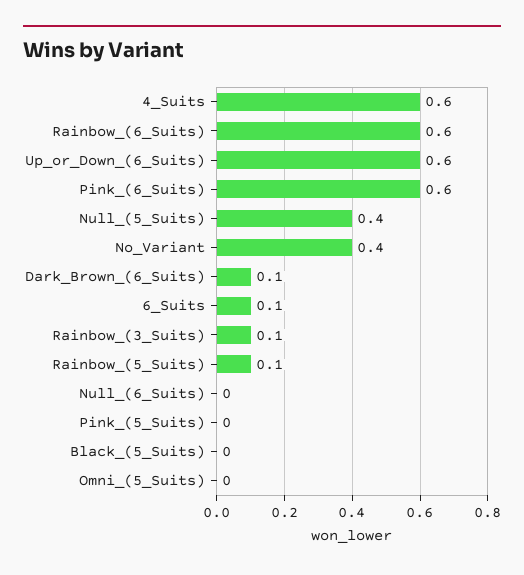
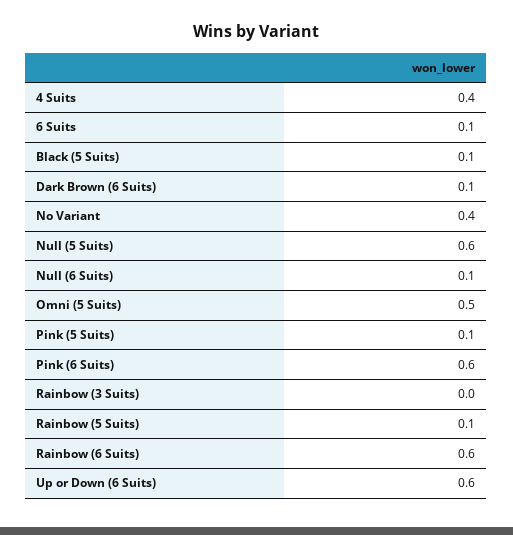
  {
-   "4_Suits": 0.6,
+   "4_Suits": 0.4,
    "Rainbow_(6_Suits)": 0.6,
    "Up_or_Down_(6_Suits)": 0.6,
    "Pink_(6_Suits)": 0.6,
-   "Null_(5_Suits)": 0.4,
+   "Null_(5_Suits)": 0.6,
    "No_Variant": 0.4,
    "Dark_Brown_(6_Suits)": 0.1,
    "6_Suits": 0.1,
-   "Rainbow_(3_Suits)": 0.1,
+   "Rainbow_(3_Suits)": 0,
    "Rainbow_(5_Suits)": 0.1,
-   "Null_(6_Suits)": 0,
+   "Null_(6_Suits)": 0.1,
-   "Pink_(5_Suits)": 0,
+   "Pink_(5_Suits)": 0.1,
-   "Black_(5_Suits)": 0,
+   "Black_(5_Suits)": 0.1,
-   "Omni_(5_Suits)": 0
+   "Omni_(5_Suits)": 0.5
  }

